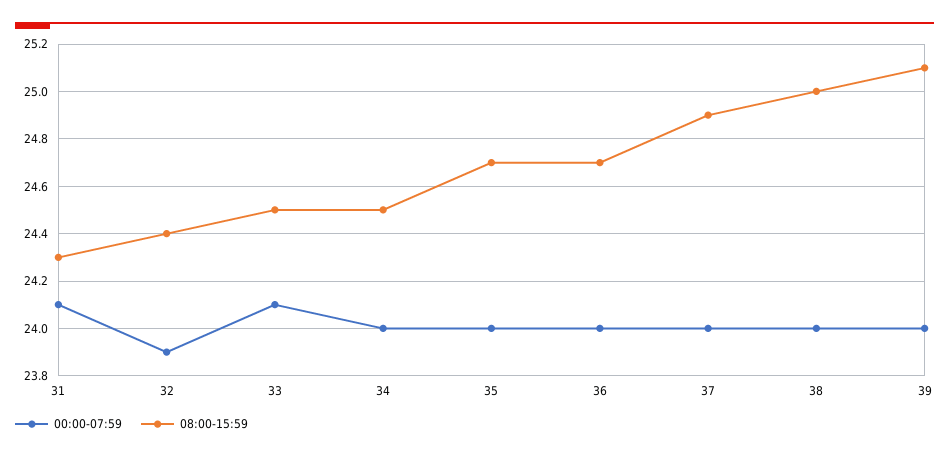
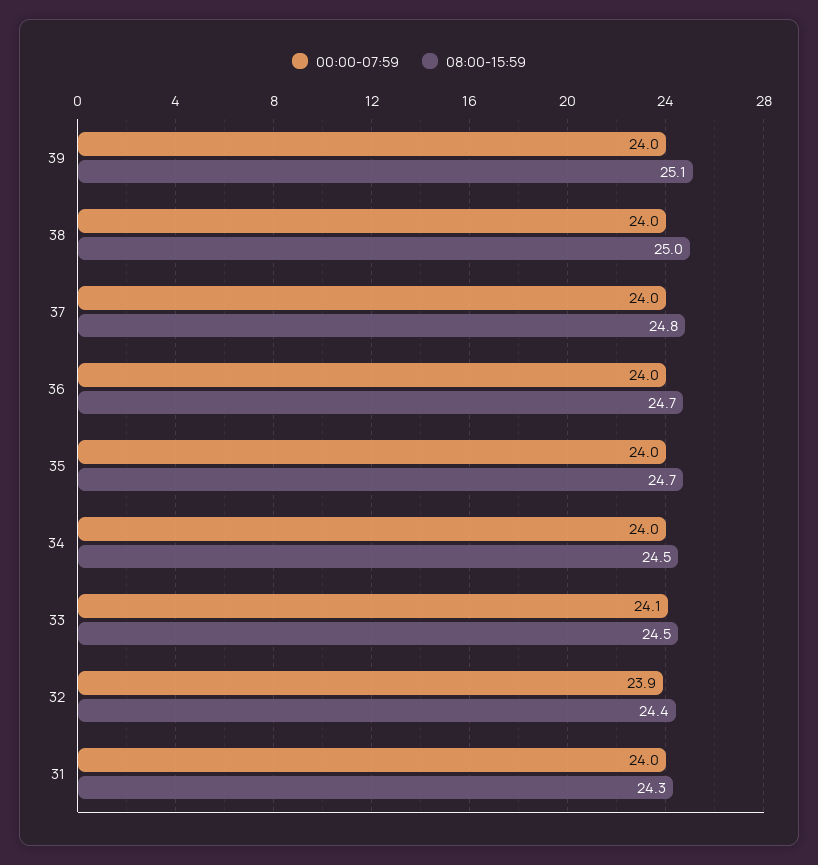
  {
    "00:00-07:59": {
-     "31": 24.1,
+     "31": 24,
      "32": 23.9,
      "33": 24.1,
      "34": 24,
      "35": 24,
      "36": 24,
      "37": 24,
      "38": 24,
      "39": 24
    },
    "08:00-15:59": {
      "31": 24.3,
      "32": 24.4,
      "33": 24.5,
      "34": 24.5,
      "35": 24.7,
      "36": 24.7,
-     "37": 24.9,
+     "37": 24.8,
      "38": 25,
      "39": 25.1
    }
  }

